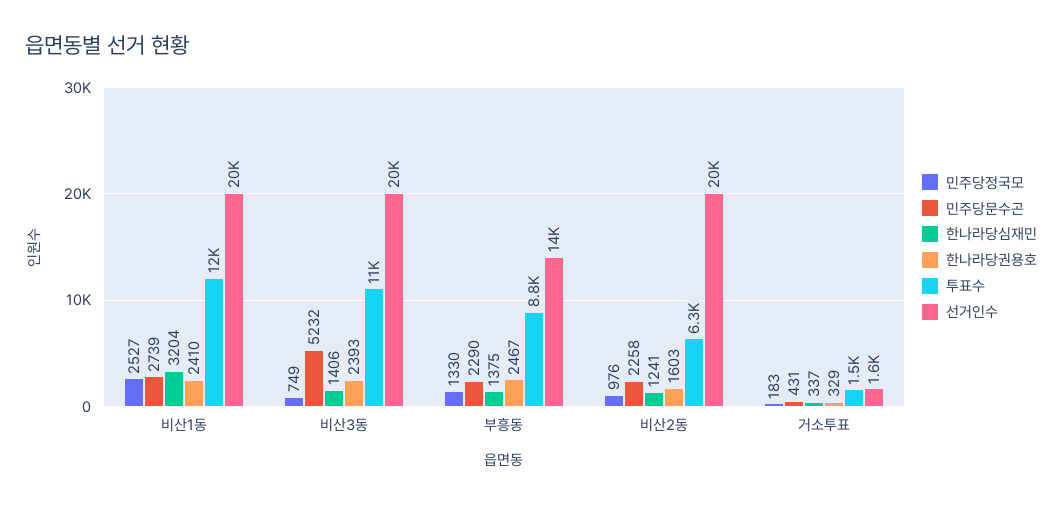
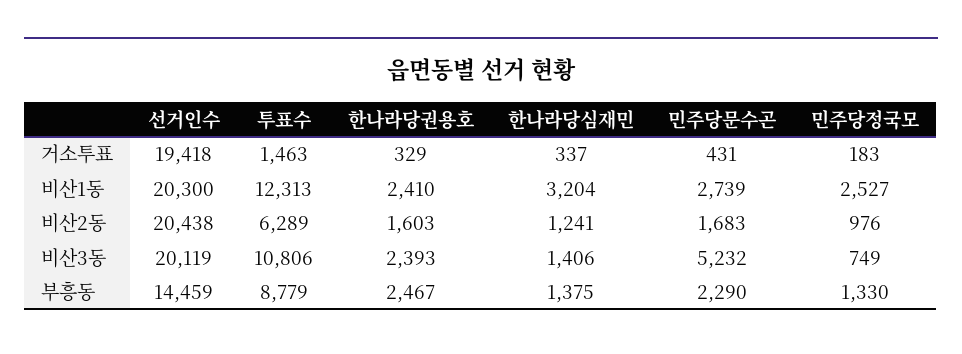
  {
    "민주당정국모": {
      "비산1동": 2527,
      "비산3동": 749,
      "부흥동": 1330,
      "비산2동": 976,
      "거소투표": 183
    },
    "민주당문수곤": {
      "비산1동": 2739,
      "비산3동": 5232,
      "부흥동": 2290,
-     "비산2동": 2258,
+     "비산2동": 1683,
      "거소투표": 431
    },
    "한나라당심재민": {
      "비산1동": 3204,
      "비산3동": 1406,
      "부흥동": 1375,
      "비산2동": 1241,
      "거소투표": 337
    },
    "한나라당권용호": {
      "비산1동": 2410,
      "비산3동": 2393,
      "부흥동": 2467,
      "비산2동": 1603,
      "거소투표": 329
    },
    "투표수": {
      "비산1동": 12313,
      "비산3동": 10806,
      "부흥동": 8779,
      "비산2동": 6289,
      "거소투표": 1463
    },
    "선거인수": {
      "비산1동": 20300,
      "비산3동": 20119,
      "부흥동": 14459,
      "비산2동": 20438,
-     "거소투표": 1600
+     "거소투표": 19418
    }
  }

